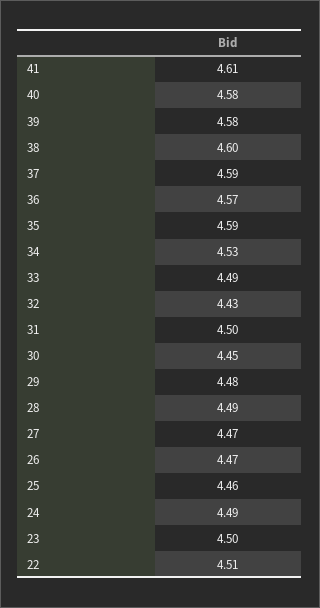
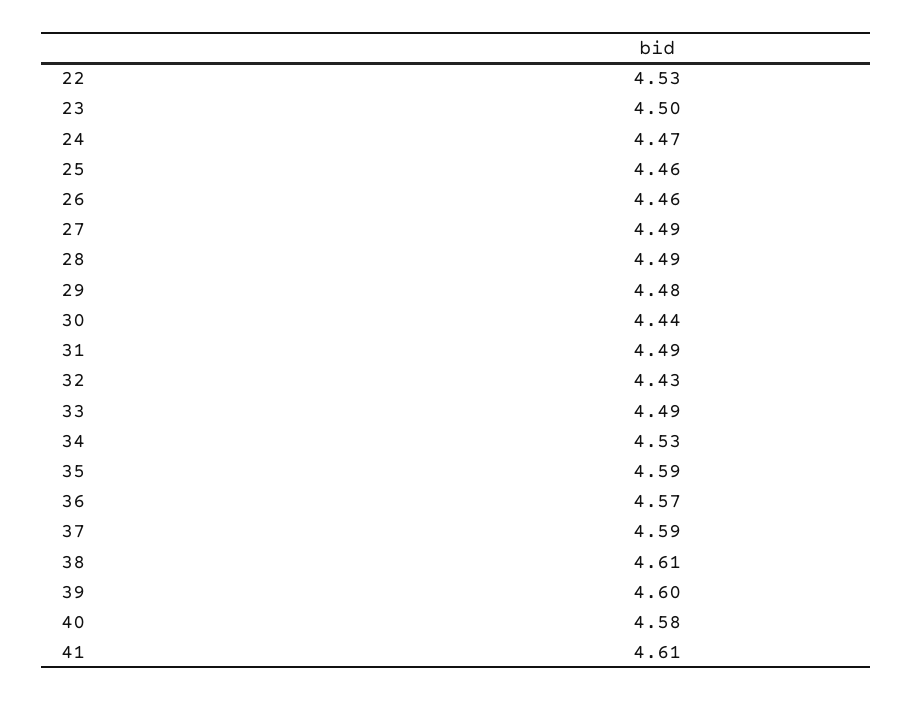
  {
    "41": 4.61,
    "40": 4.58,
-   "39": 4.58,
+   "39": 4.6,
-   "38": 4.6,
+   "38": 4.61,
    "37": 4.59,
    "36": 4.57,
    "35": 4.59,
    "34": 4.53,
    "33": 4.49,
    "32": 4.43,
-   "31": 4.5,
+   "31": 4.49,
-   "30": 4.45,
+   "30": 4.44,
    "29": 4.48,
    "28": 4.49,
-   "27": 4.47,
+   "27": 4.49,
-   "26": 4.47,
+   "26": 4.46,
    "25": 4.46,
-   "24": 4.49,
+   "24": 4.47,
    "23": 4.5,
-   "22": 4.51
+   "22": 4.53
  }

